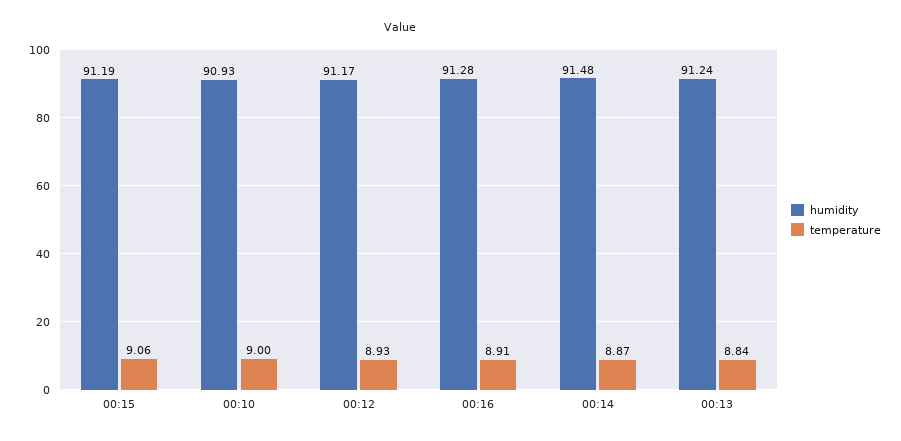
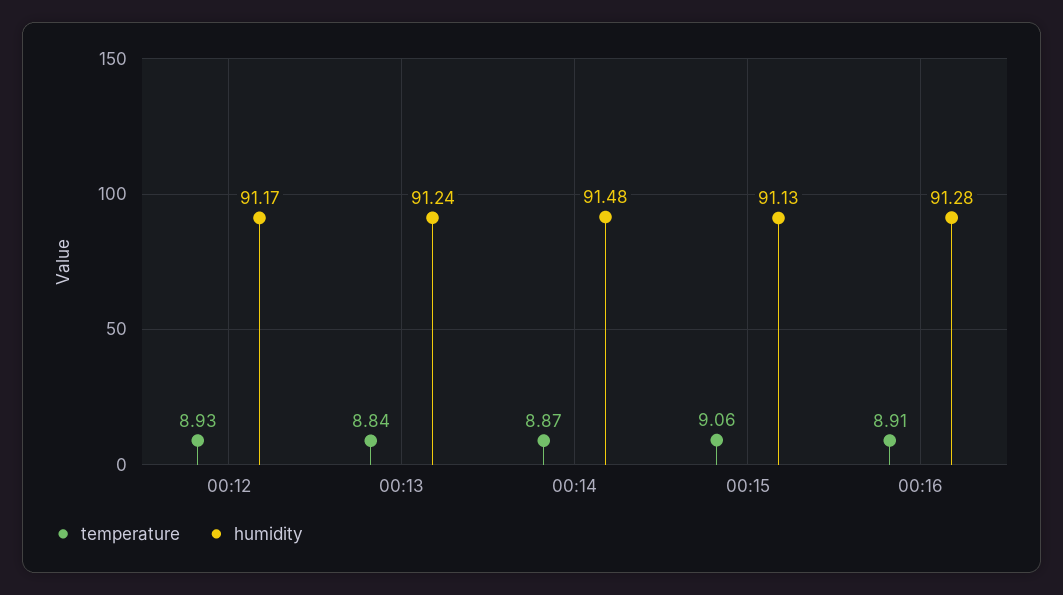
  {
    "humidity": {
-     "00:15": 91.19,
+     "00:15": 91.13,
-     "00:10": 90.93,
      "00:12": 91.17,
      "00:16": 91.28,
      "00:14": 91.48,
      "00:13": 91.24
    },
    "temperature": {
      "00:15": 9.06,
-     "00:10": 9,
      "00:12": 8.93,
      "00:16": 8.91,
      "00:14": 8.87,
      "00:13": 8.84
    }
  }

